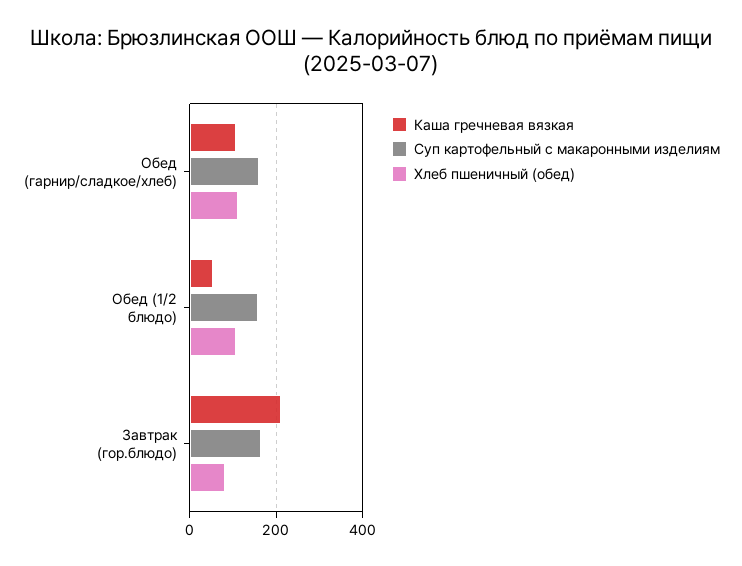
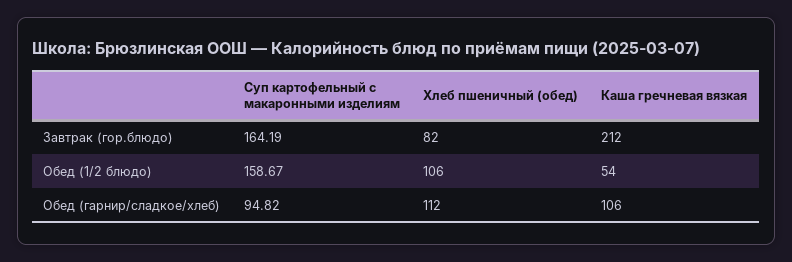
  {
    "Каша гречневая вязкая": {
      "Обед (гарнир/сладкое/хлеб)": 106,
      "Обед (1/2 блюдо)": 54,
      "Завтрак (гор.блюдо)": 212
    },
    "Суп картофельный с макаронными изделиям": {
-     "Обед (гарнир/сладкое/хлеб)": 160,
+     "Обед (гарнир/сладкое/хлеб)": 94.82,
      "Обед (1/2 блюдо)": 158.67,
      "Завтрак (гор.блюдо)": 164.19
    },
    "Хлеб пшеничный (обед)": {
      "Обед (гарнир/сладкое/хлеб)": 112,
      "Обед (1/2 блюдо)": 106,
      "Завтрак (гор.блюдо)": 82
    }
  }

